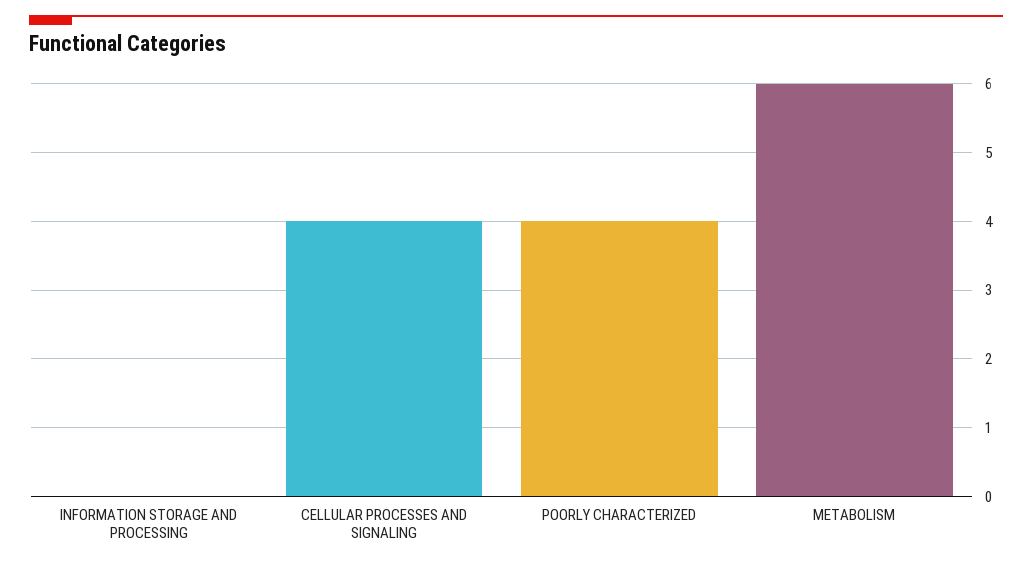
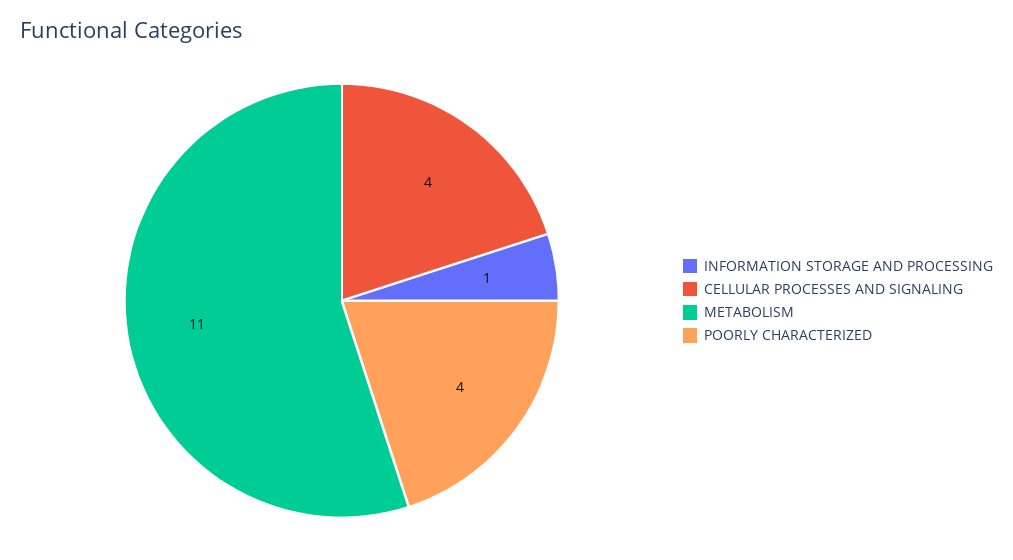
  {
-   "INFORMATION STORAGE AND PROCESSING": 0,
+   "INFORMATION STORAGE AND PROCESSING": 1,
    "CELLULAR PROCESSES AND SIGNALING": 4,
    "POORLY CHARACTERIZED": 4,
-   "METABOLISM": 6
+   "METABOLISM": 11
  }

